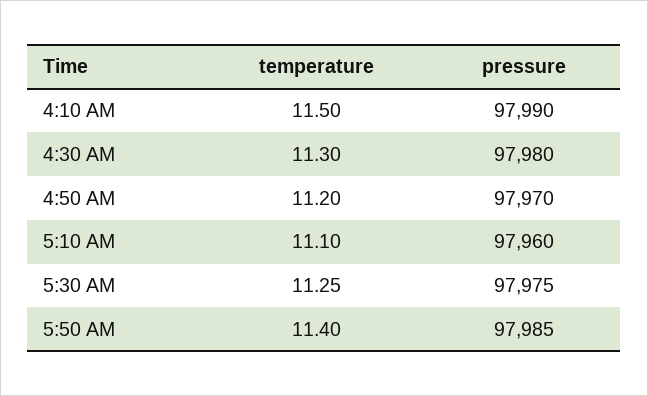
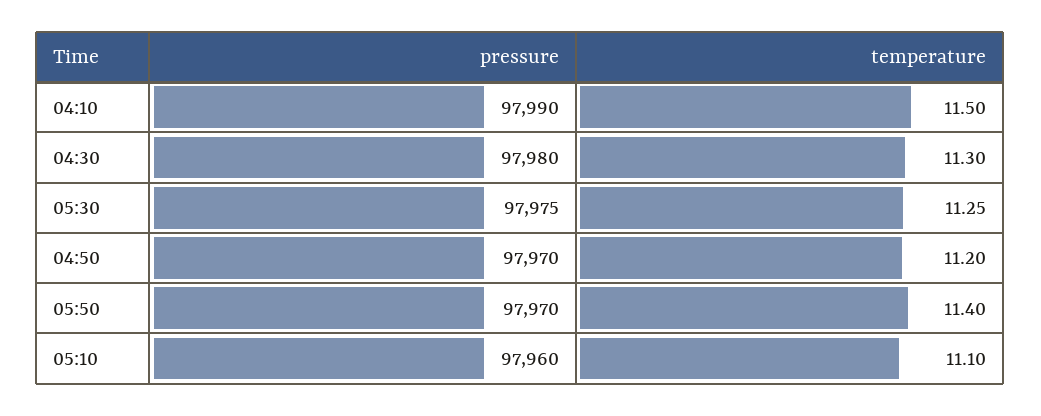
  {
    "temperature": {
      "4:10 AM": 11.5,
      "4:30 AM": 11.3,
      "4:50 AM": 11.2,
      "5:10 AM": 11.1,
      "5:30 AM": 11.25,
      "5:50 AM": 11.4
    },
    "pressure": {
      "4:10 AM": 97990,
      "4:30 AM": 97980,
      "4:50 AM": 97970,
      "5:10 AM": 97960,
      "5:30 AM": 97975,
-     "5:50 AM": 97985
+     "5:50 AM": 97970
    }
  }

